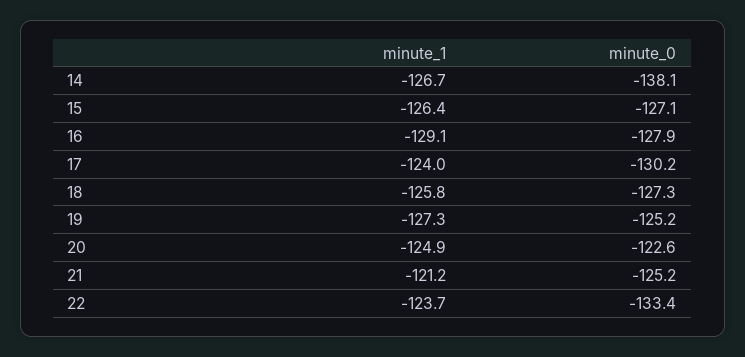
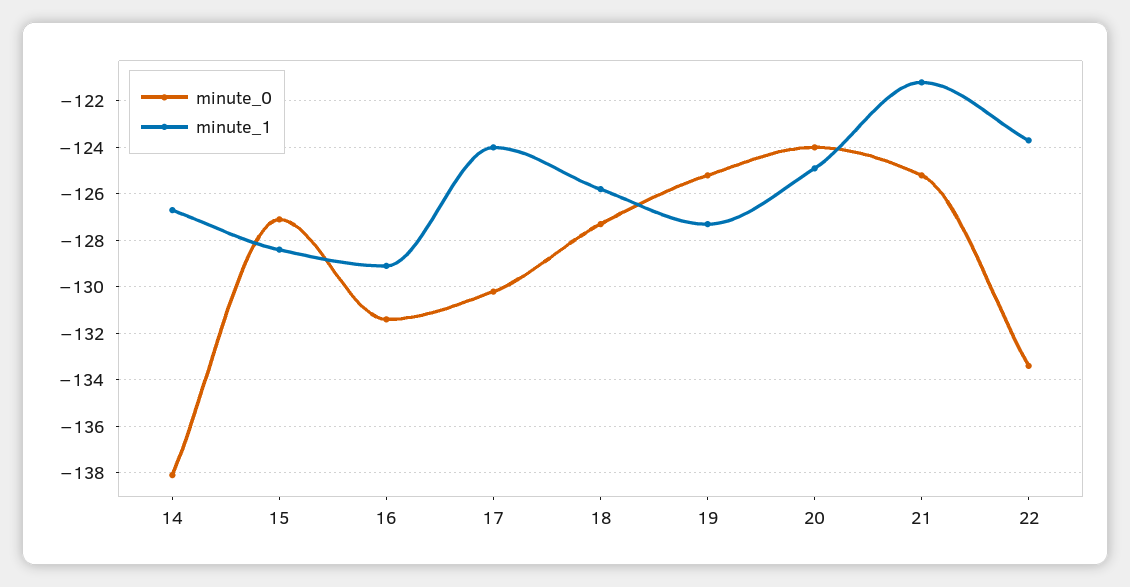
  {
    "minute_1": {
      "14": -126.7,
-     "15": -126.4,
+     "15": -128.5,
      "16": -129.1,
      "17": -124,
      "18": -125.8,
      "19": -127.3,
      "20": -124.9,
      "21": -121.2,
      "22": -123.7
    },
    "minute_0": {
      "14": -138.1,
      "15": -127.1,
-     "16": -127.9,
+     "16": -131.5,
      "17": -130.2,
      "18": -127.3,
      "19": -125.2,
-     "20": -122.6,
+     "20": -124,
      "21": -125.2,
      "22": -133.4
    }
  }

